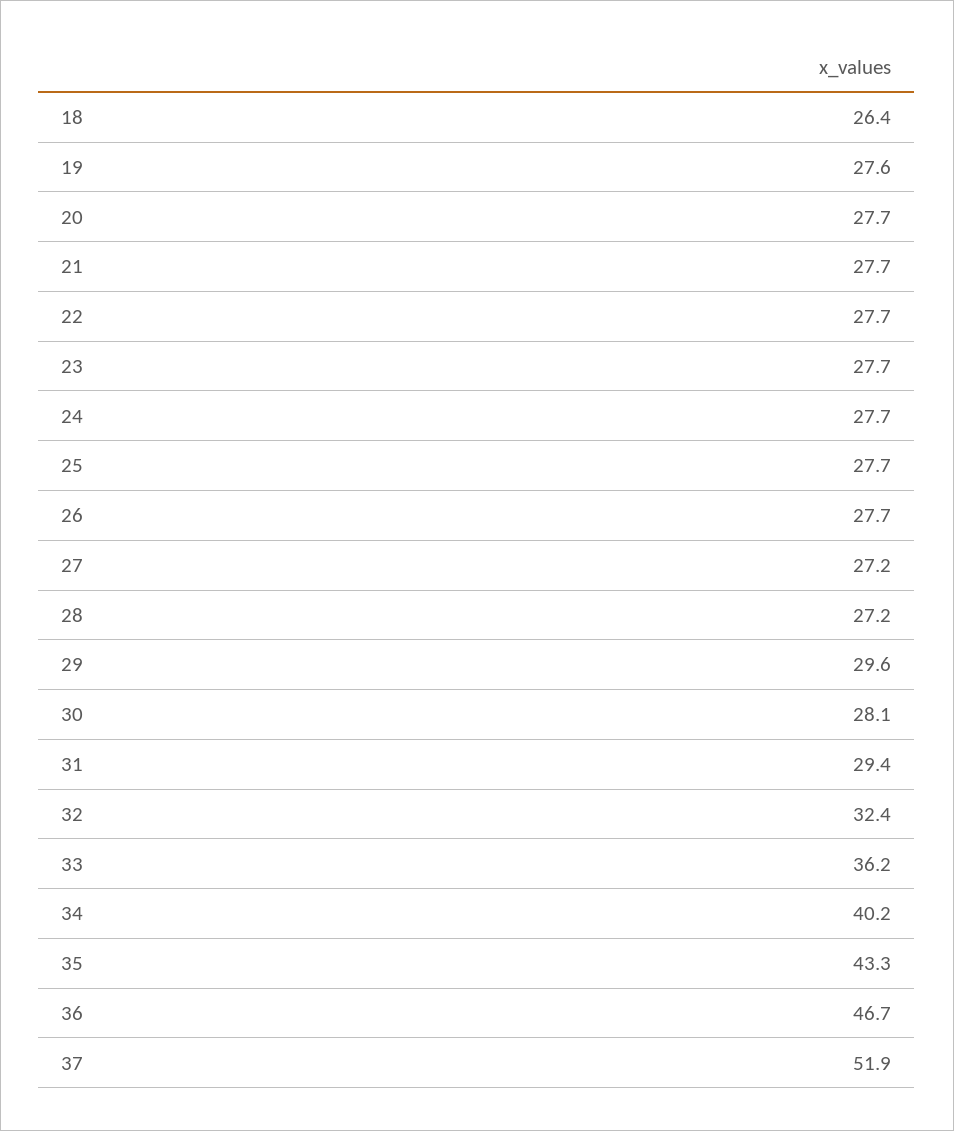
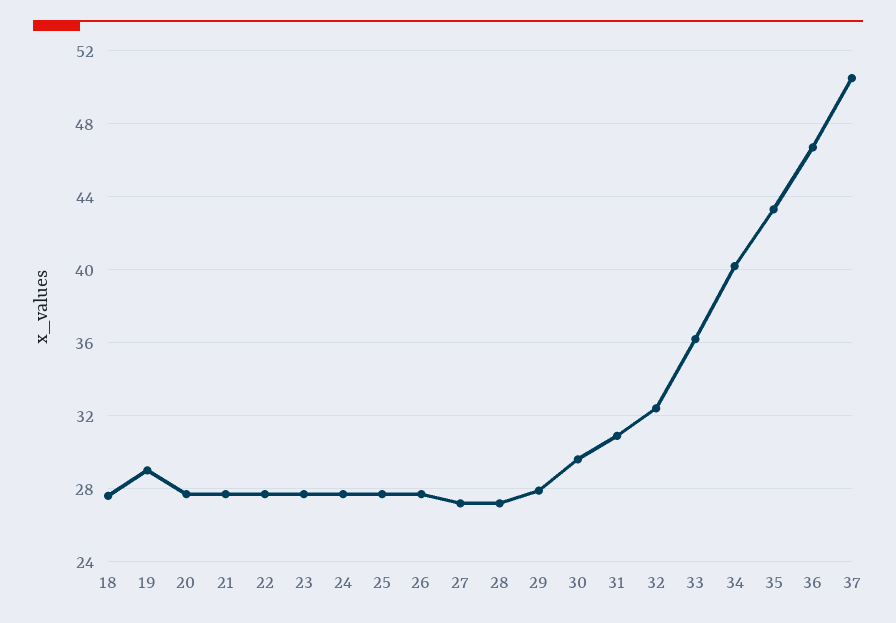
  {
-   "18": 26.4,
+   "18": 27.5,
-   "19": 27.6,
+   "19": 29,
    "20": 27.7,
    "21": 27.7,
    "22": 27.7,
    "23": 27.7,
    "24": 27.7,
    "25": 27.7,
    "26": 27.7,
    "27": 27.2,
    "28": 27.2,
-   "29": 29.6,
+   "29": 28,
-   "30": 28.1,
+   "30": 29.5,
-   "31": 29.4,
+   "31": 31,
    "32": 32.4,
    "33": 36.2,
    "34": 40.2,
    "35": 43.3,
    "36": 46.7,
-   "37": 51.9
+   "37": 50.5
  }

